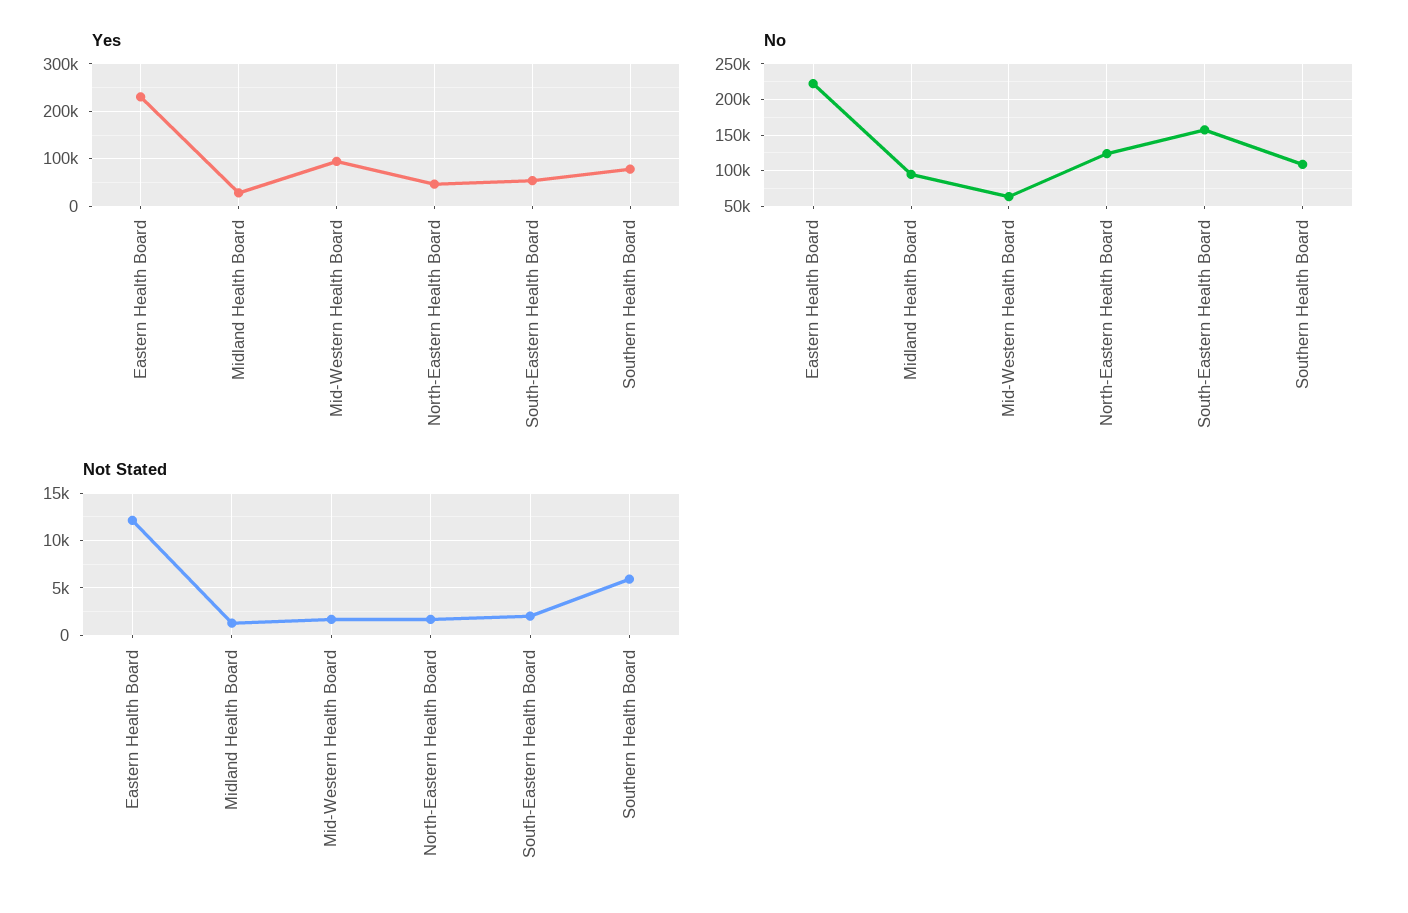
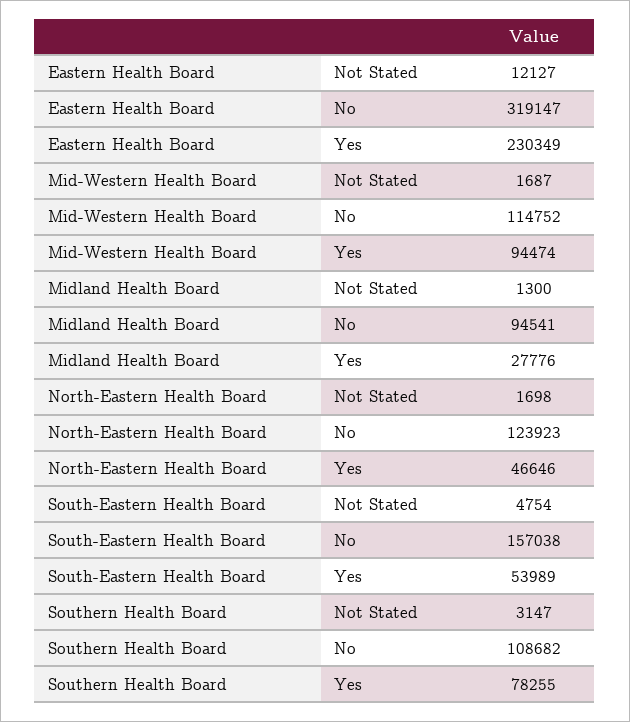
  {
    "Yes": {
      "Eastern Health Board": 230349,
      "Midland Health Board": 27776,
      "Mid-Western Health Board": 94474,
      "North-Eastern Health Board": 46646,
      "South-Eastern Health Board": 53989,
      "Southern Health Board": 78255
    },
    "No": {
-     "Eastern Health Board": 220000,
+     "Eastern Health Board": 319147,
      "Midland Health Board": 94541,
-     "Mid-Western Health Board": 60000,
+     "Mid-Western Health Board": 114752,
      "North-Eastern Health Board": 123923,
      "South-Eastern Health Board": 157038,
      "Southern Health Board": 108682
    },
    "Not Stated": {
      "Eastern Health Board": 12127,
      "Midland Health Board": 1300,
      "Mid-Western Health Board": 1687,
      "North-Eastern Health Board": 1698,
-     "South-Eastern Health Board": 2000,
+     "South-Eastern Health Board": 4754,
-     "Southern Health Board": 6000
+     "Southern Health Board": 3147
    }
  }

